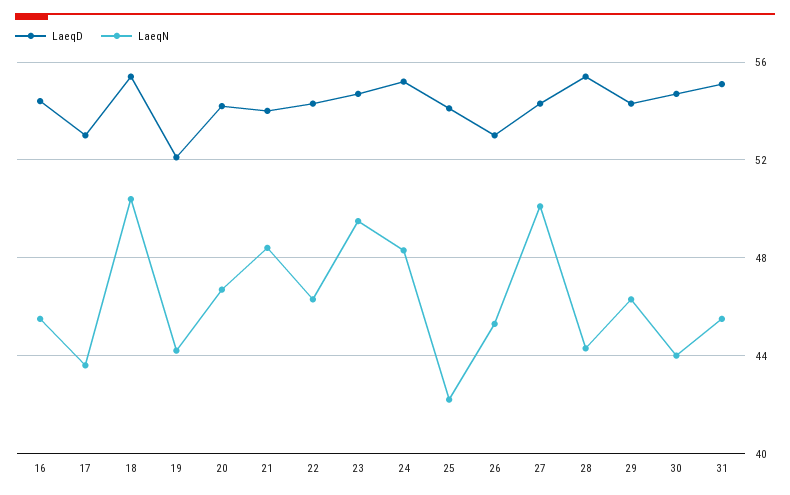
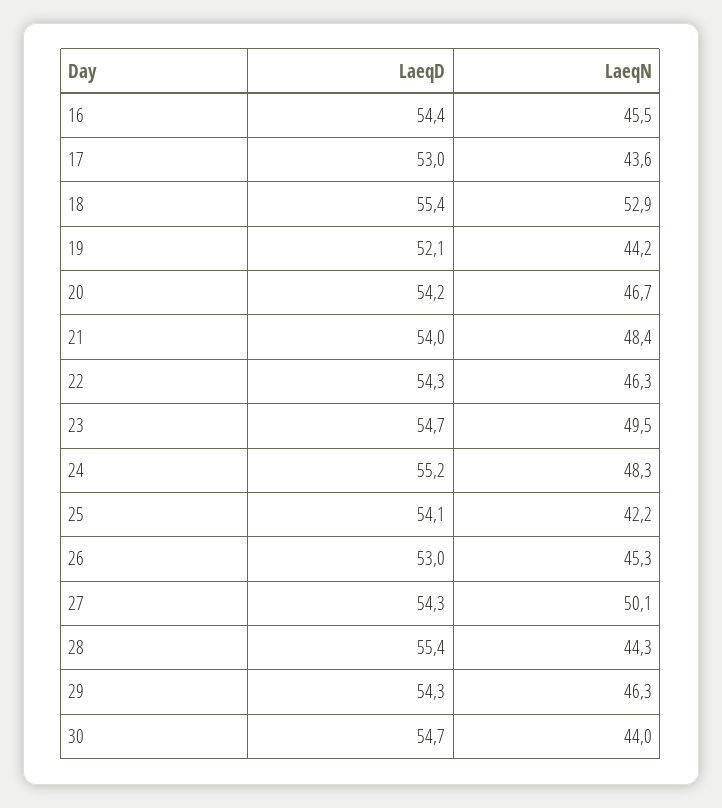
  {
    "LaeqD": {
      "16": 54.4,
      "17": 53,
      "18": 55.4,
      "19": 52.1,
      "20": 54.2,
      "21": 54,
      "22": 54.3,
      "23": 54.7,
      "24": 55.2,
      "25": 54.1,
      "26": 53,
      "27": 54.3,
      "28": 55.4,
      "29": 54.3,
-     "30": 54.7,
+     "30": 54.7
-     "31": 55
    },
    "LaeqN": {
      "16": 45.5,
      "17": 43.6,
-     "18": 50.5,
+     "18": 52.9,
      "19": 44.2,
      "20": 46.7,
      "21": 48.4,
      "22": 46.3,
      "23": 49.5,
      "24": 48.3,
      "25": 42.2,
      "26": 45.3,
      "27": 50.1,
      "28": 44.3,
      "29": 46.3,
-     "30": 44,
+     "30": 44
-     "31": 45.5
    }
  }

